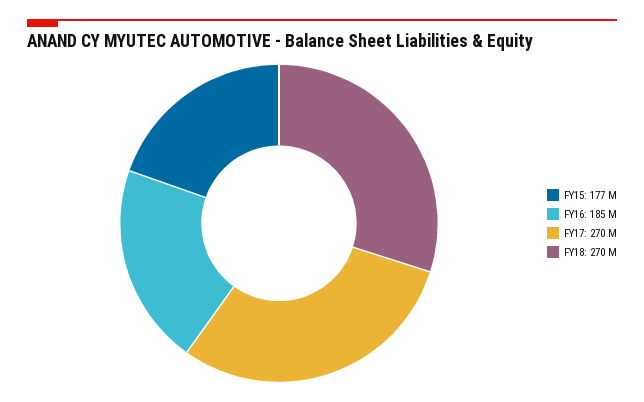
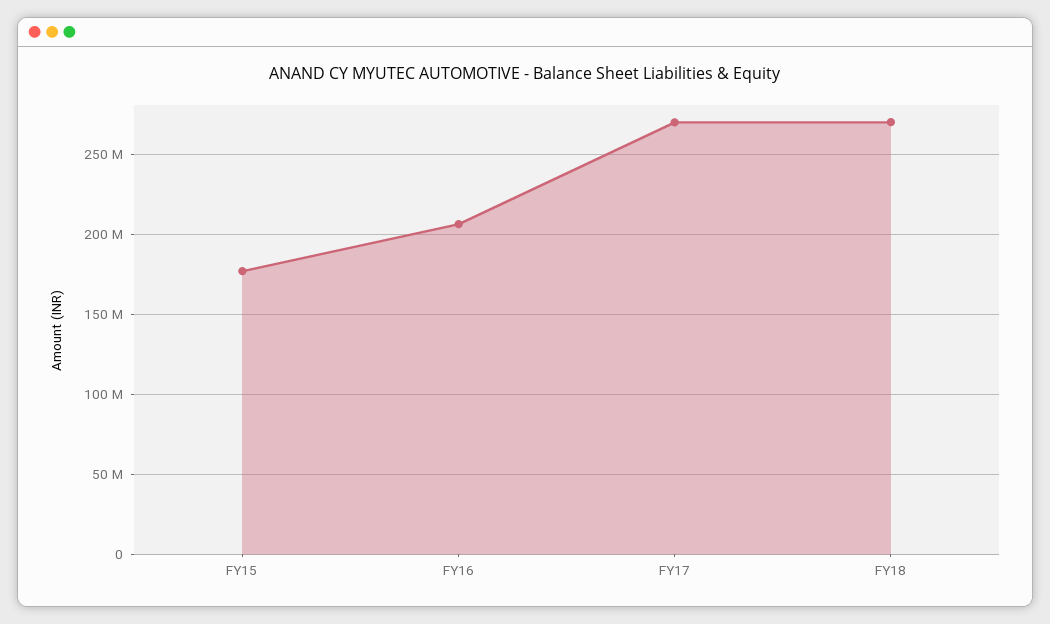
  {
    "FY15": 177000000,
-   "FY16": 185000000,
+   "FY16": 205000000,
    "FY17": 270000000,
    "FY18": 270000000
  }

